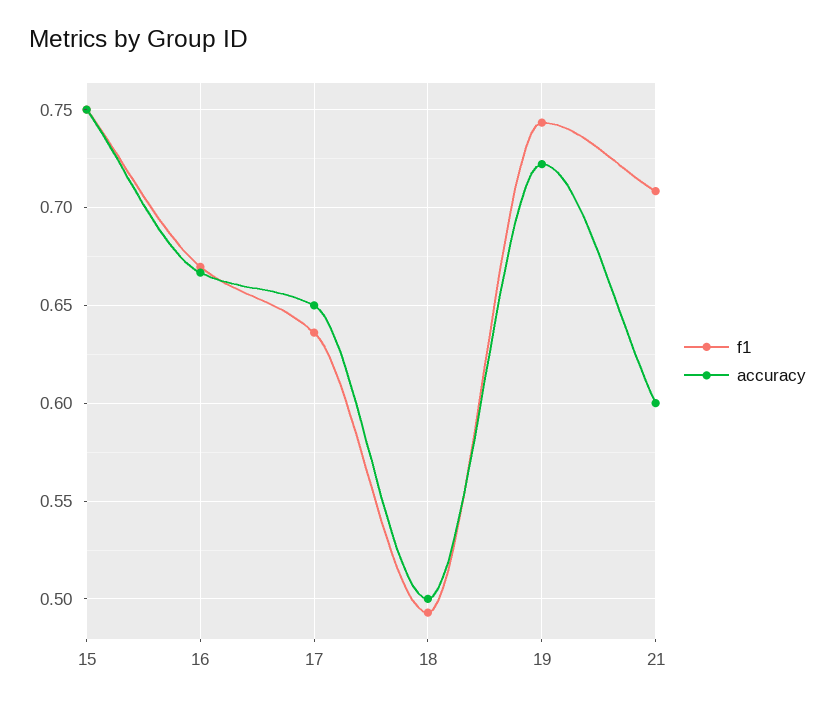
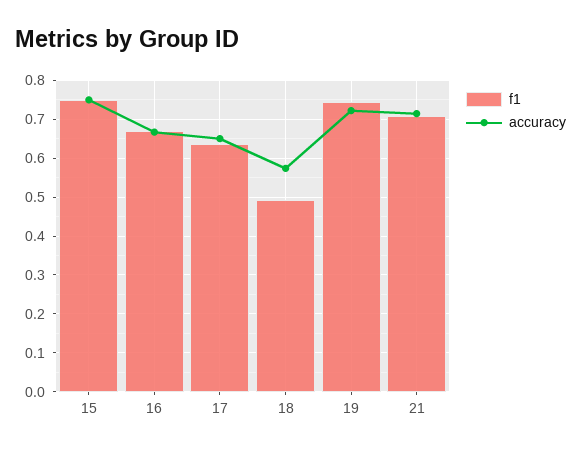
  {
    "f1": {
      "15": 0.75,
      "16": 0.67,
      "17": 0.635,
      "18": 0.495,
      "19": 0.745,
      "21": 0.71
    },
    "accuracy": {
      "15": 0.75,
      "16": 0.665,
      "17": 0.65,
-     "18": 0.5,
+     "18": 0.58,
      "19": 0.72,
-     "21": 0.6
+     "21": 0.72
    }
  }

